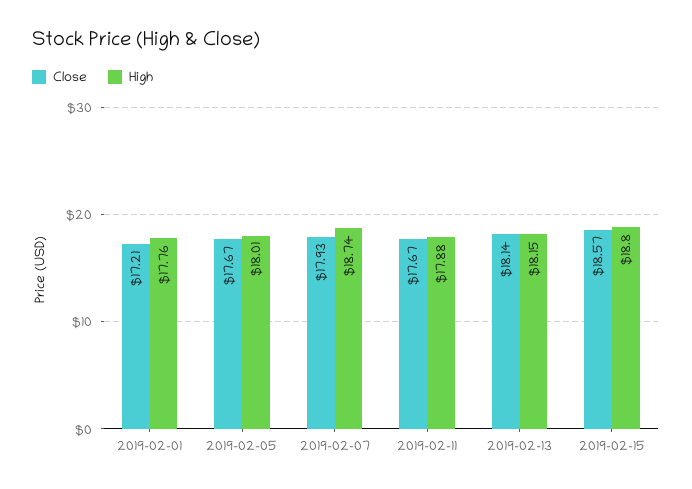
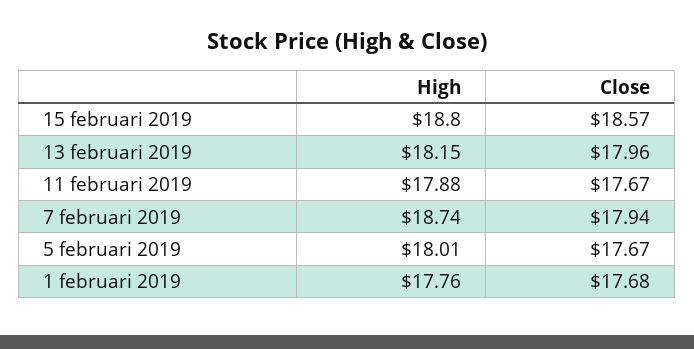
  {
    "Close": {
-     "2019-02-01": 17.21,
+     "2019-02-01": 17.68,
      "2019-02-05": 17.67,
-     "2019-02-07": 17.93,
+     "2019-02-07": 17.94,
      "2019-02-11": 17.67,
-     "2019-02-13": 18.14,
+     "2019-02-13": 17.96,
      "2019-02-15": 18.57
    },
    "High": {
      "2019-02-01": 17.76,
      "2019-02-05": 18.01,
      "2019-02-07": 18.74,
      "2019-02-11": 17.88,
      "2019-02-13": 18.15,
      "2019-02-15": 18.8
    }
  }

